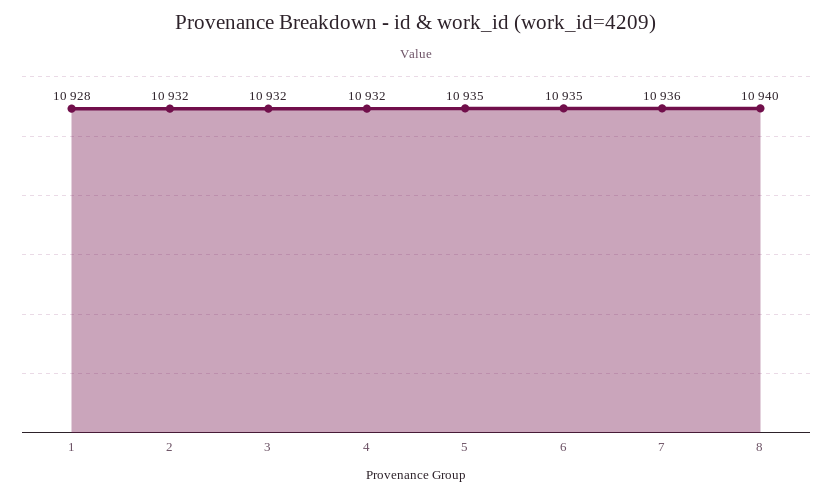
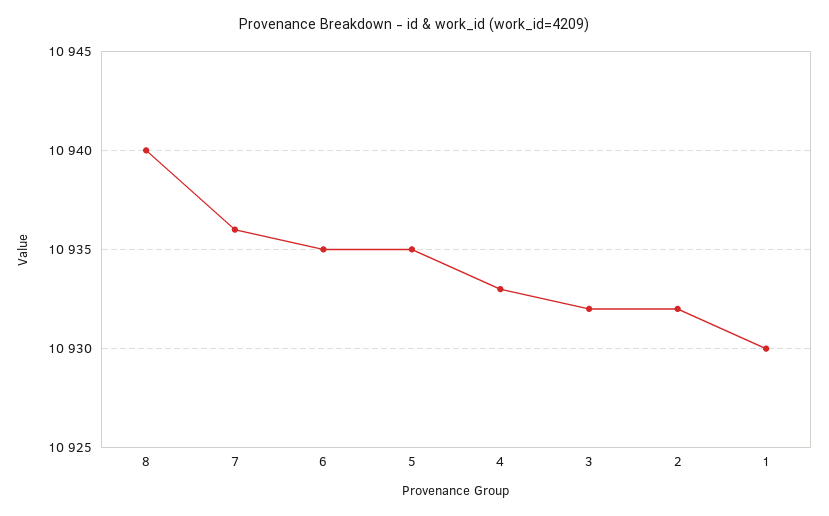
  {
-   "1": 10928,
+   "1": 10930,
    "2": 10932,
    "3": 10932,
-   "4": 10932,
+   "4": 10933,
    "5": 10935,
    "6": 10935,
    "7": 10936,
    "8": 10940
  }

